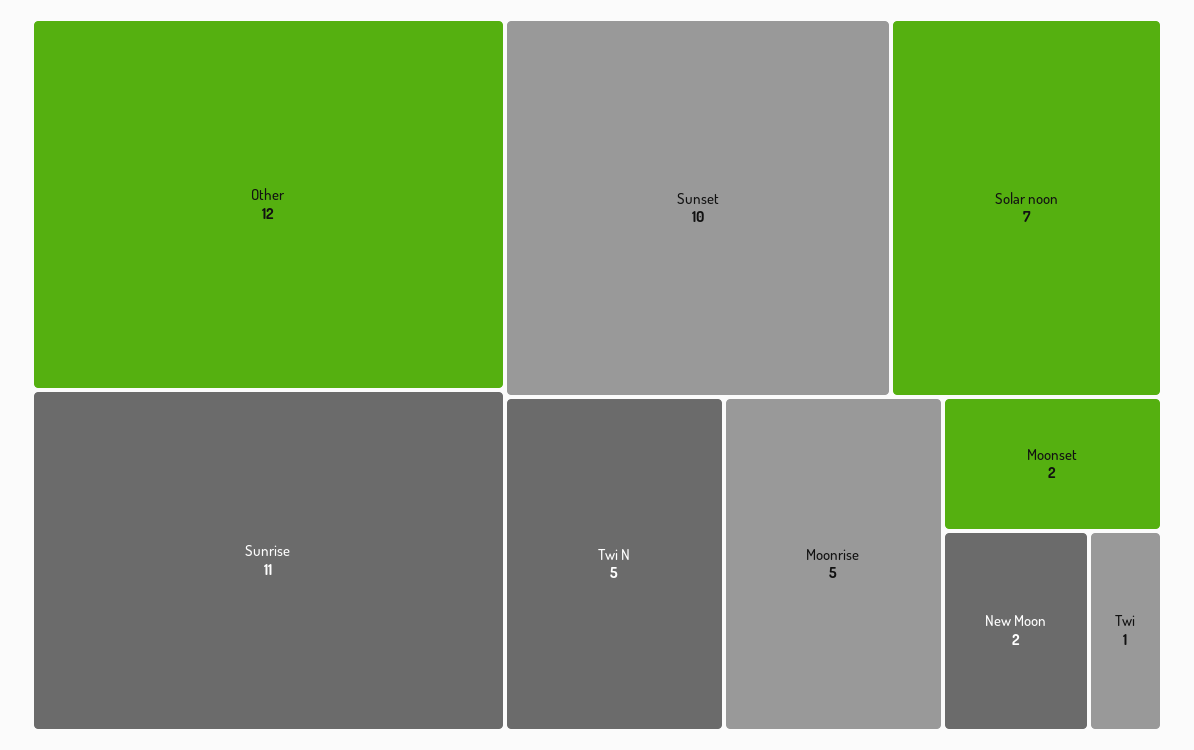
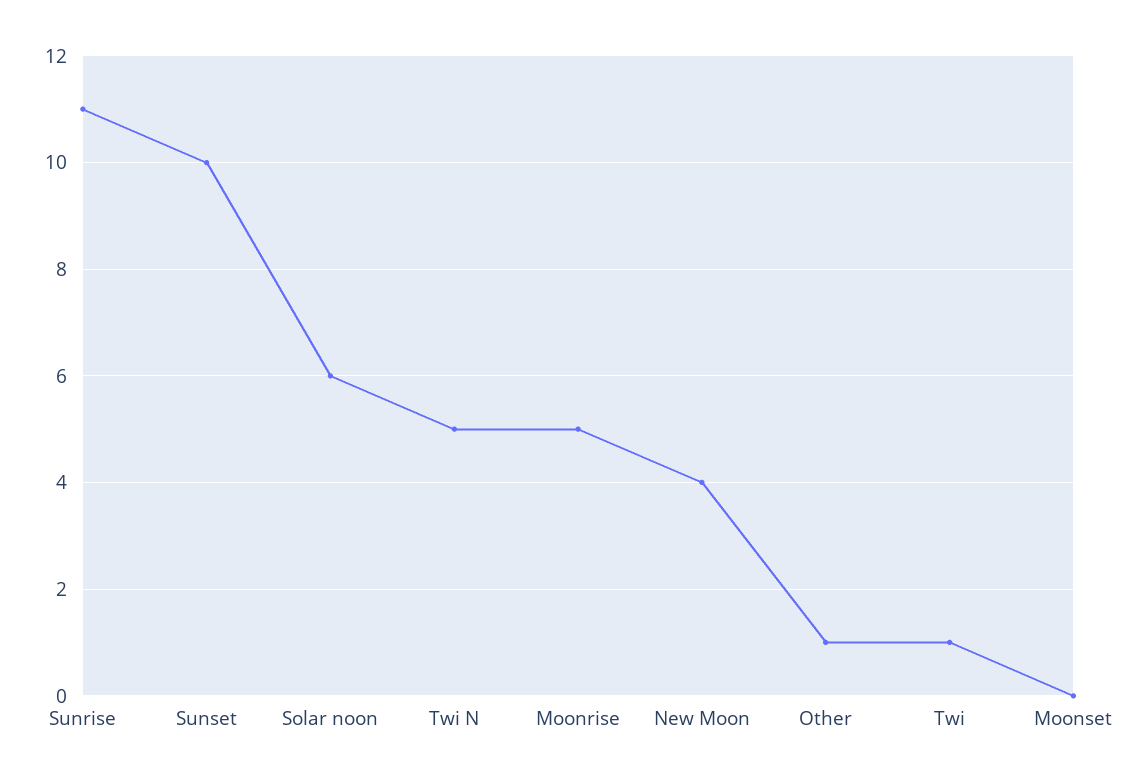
  {
-   "Other": 12,
+   "Other": 1,
    "Sunrise": 11,
    "Sunset": 10,
-   "Solar noon": 7,
+   "Solar noon": 6,
    "Twi N": 5,
    "Moonrise": 5,
-   "Moonset": 2,
+   "Moonset": 0,
-   "New Moon": 2,
+   "New Moon": 4,
    "Twi": 1
  }

